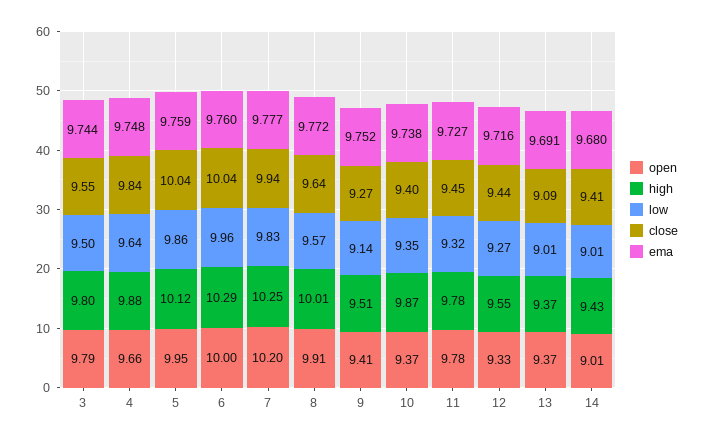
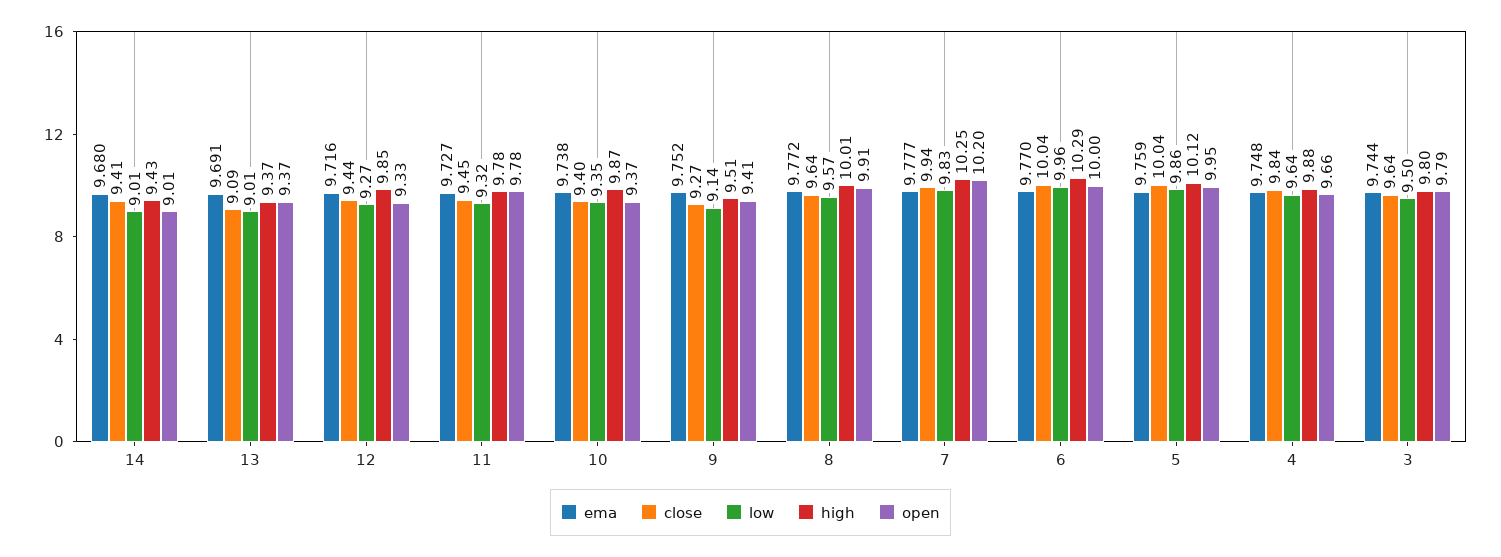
  {
    "open": {
      "3": 9.79,
      "4": 9.66,
      "5": 9.95,
      "6": 10,
      "7": 10.2,
      "8": 9.91,
      "9": 9.41,
      "10": 9.37,
      "11": 9.78,
      "12": 9.33,
      "13": 9.37,
      "14": 9.01
    },
    "high": {
      "3": 9.8,
      "4": 9.88,
      "5": 10.12,
      "6": 10.29,
      "7": 10.25,
      "8": 10.01,
      "9": 9.51,
      "10": 9.87,
      "11": 9.78,
-     "12": 9.55,
+     "12": 9.85,
      "13": 9.37,
      "14": 9.43
    },
    "low": {
      "3": 9.5,
      "4": 9.64,
      "5": 9.86,
      "6": 9.96,
      "7": 9.83,
      "8": 9.57,
      "9": 9.14,
      "10": 9.35,
      "11": 9.32,
      "12": 9.27,
      "13": 9.01,
      "14": 9.01
    },
    "close": {
-     "3": 9.55,
+     "3": 9.64,
      "4": 9.84,
      "5": 10.04,
      "6": 10.04,
      "7": 9.94,
      "8": 9.64,
      "9": 9.27,
      "10": 9.4,
      "11": 9.45,
      "12": 9.44,
      "13": 9.09,
      "14": 9.41
    },
    "ema": {
      "3": 9.744,
      "4": 9.748,
      "5": 9.759,
-     "6": 9.76,
+     "6": 9.77,
      "7": 9.777,
      "8": 9.772,
      "9": 9.752,
      "10": 9.738,
      "11": 9.727,
      "12": 9.716,
      "13": 9.691,
      "14": 9.68
    }
  }

